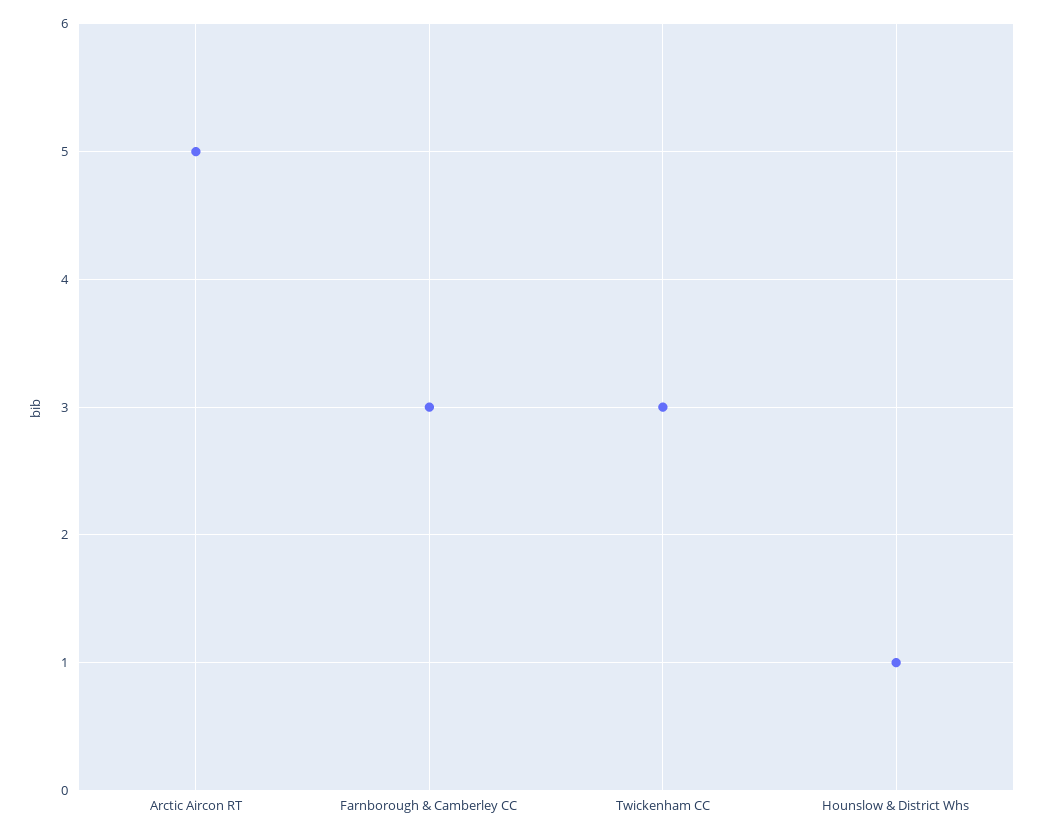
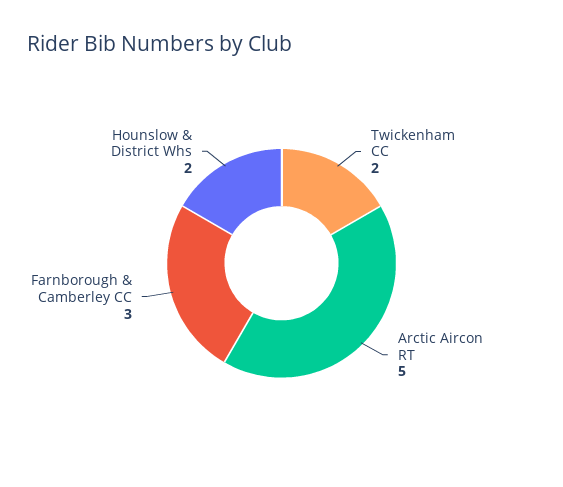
  {
    "Arctic Aircon RT": 5,
    "Farnborough & Camberley CC": 3,
-   "Twickenham CC": 3,
+   "Twickenham CC": 2,
-   "Hounslow & District Whs": 1
+   "Hounslow & District Whs": 2
  }

